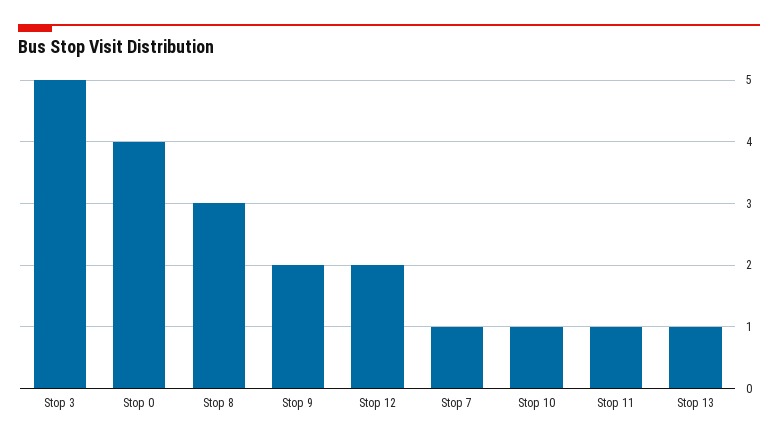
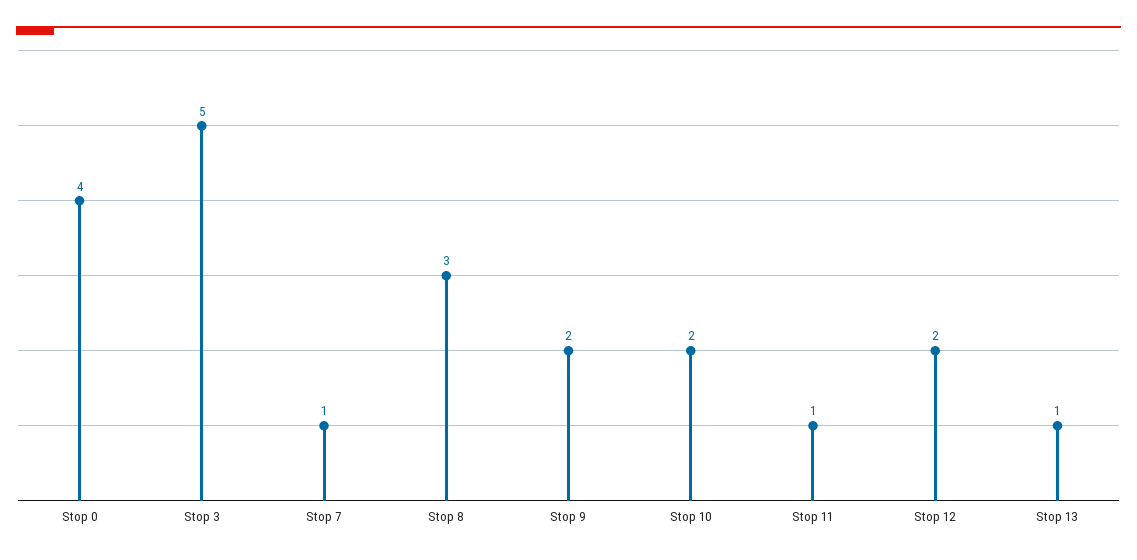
  {
    "Stop 3": 5,
    "Stop 0": 4,
    "Stop 8": 3,
    "Stop 9": 2,
    "Stop 12": 2,
    "Stop 7": 1,
-   "Stop 10": 1,
+   "Stop 10": 2,
    "Stop 11": 1,
    "Stop 13": 1
  }

